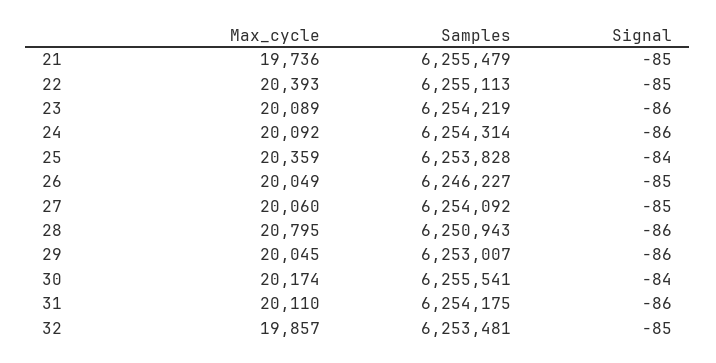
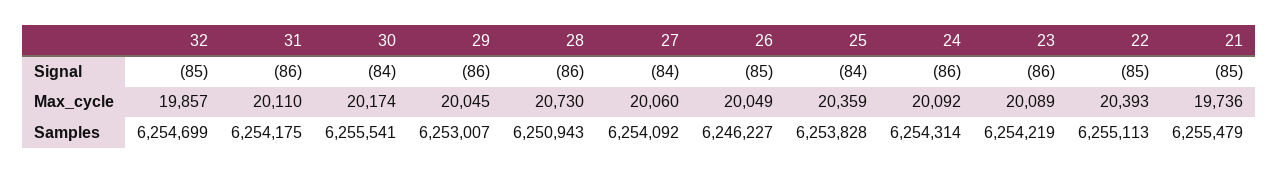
  {
    "Max_cycle": {
      "21": 19736,
      "22": 20393,
      "23": 20089,
      "24": 20092,
      "25": 20359,
      "26": 20049,
      "27": 20060,
-     "28": 20795,
+     "28": 20730,
      "29": 20045,
      "30": 20174,
      "31": 20110,
      "32": 19857
    },
    "Samples": {
      "21": 6255479,
      "22": 6255113,
      "23": 6254219,
      "24": 6254314,
      "25": 6253828,
      "26": 6246227,
      "27": 6254092,
      "28": 6250943,
      "29": 6253007,
      "30": 6255541,
      "31": 6254175,
-     "32": 6253481
+     "32": 6254699
    },
    "Signal": {
      "21": -85,
      "22": -85,
      "23": -86,
      "24": -86,
      "25": -84,
      "26": -85,
-     "27": -85,
+     "27": -84,
      "28": -86,
      "29": -86,
      "30": -84,
      "31": -86,
      "32": -85
    }
  }

